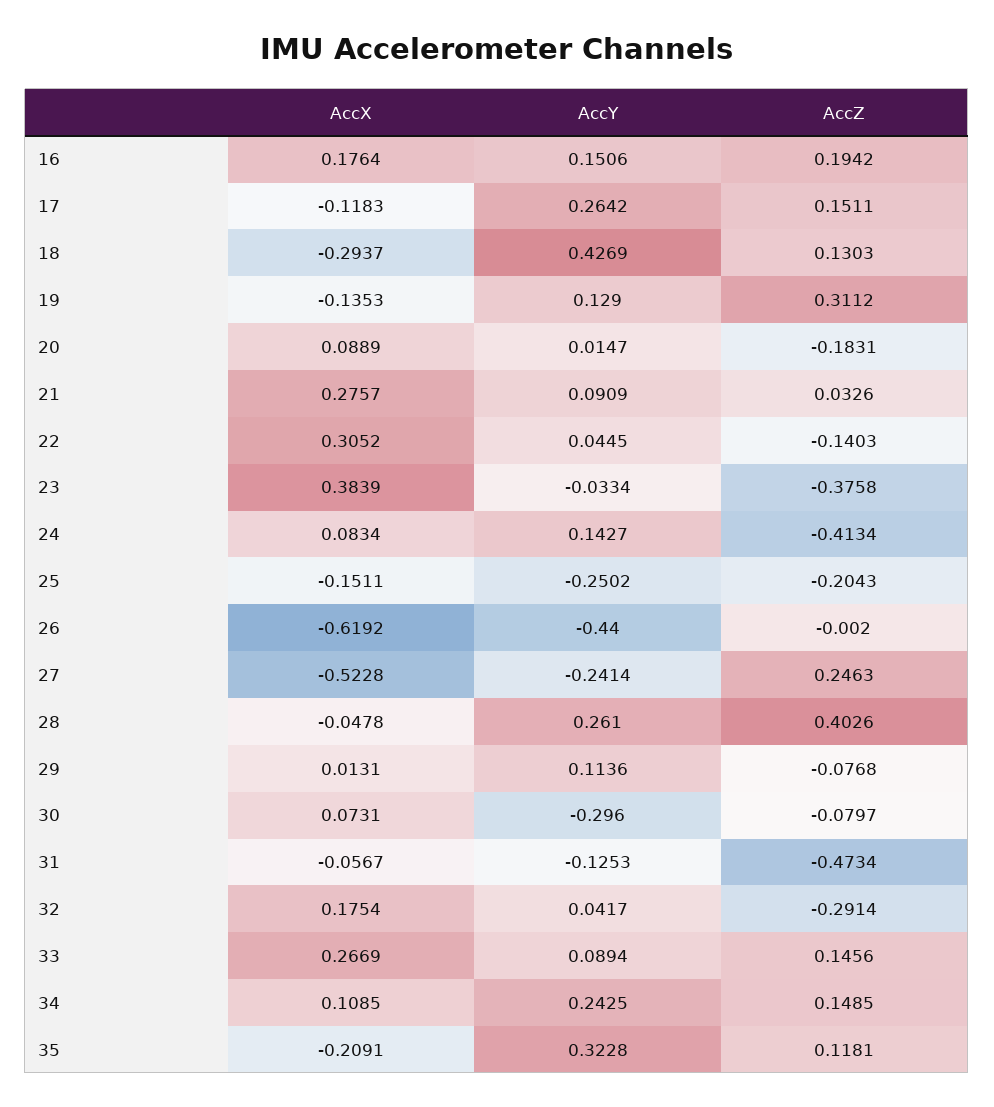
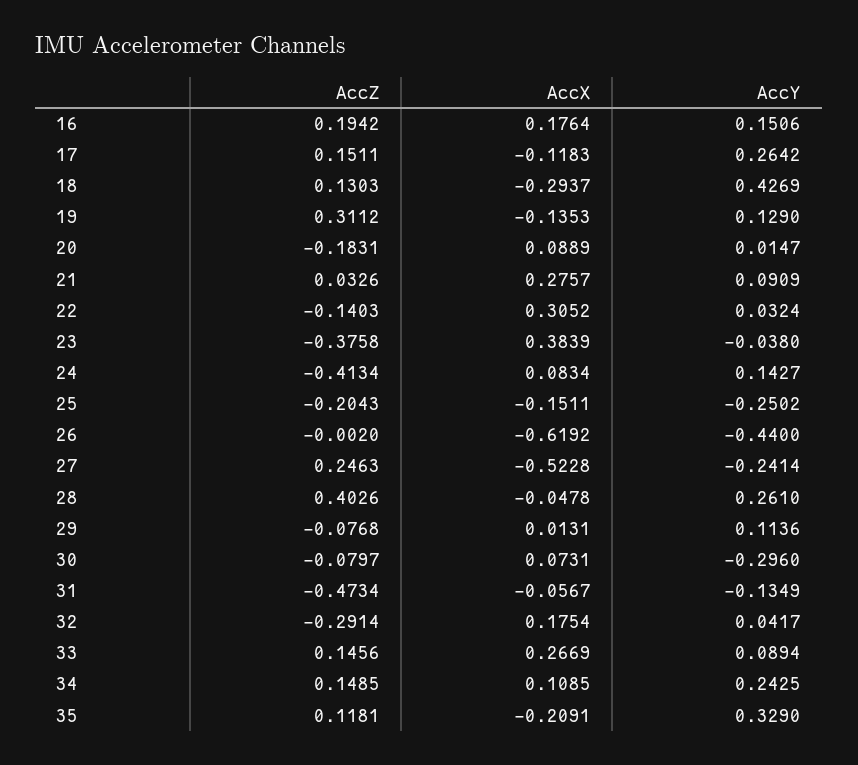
  {
    "AccX": {
      "16": 0.1764,
      "17": -0.1183,
      "18": -0.2937,
      "19": -0.1353,
      "20": 0.0889,
      "21": 0.2757,
      "22": 0.3052,
      "23": 0.3839,
      "24": 0.0834,
      "25": -0.1511,
      "26": -0.6192,
      "27": -0.5228,
      "28": -0.0478,
      "29": 0.0131,
      "30": 0.0731,
      "31": -0.0567,
      "32": 0.1754,
      "33": 0.2669,
      "34": 0.1085,
      "35": -0.2091
    },
    "AccY": {
      "16": 0.1506,
      "17": 0.2642,
      "18": 0.4269,
      "19": 0.129,
      "20": 0.0147,
      "21": 0.0909,
-     "22": 0.0445,
+     "22": 0.0324,
-     "23": -0.0334,
+     "23": -0.038,
      "24": 0.1427,
      "25": -0.2502,
      "26": -0.44,
      "27": -0.2414,
      "28": 0.261,
      "29": 0.1136,
      "30": -0.296,
-     "31": -0.1253,
+     "31": -0.1349,
      "32": 0.0417,
      "33": 0.0894,
      "34": 0.2425,
-     "35": 0.3228
+     "35": 0.329
    },
    "AccZ": {
      "16": 0.1942,
      "17": 0.1511,
      "18": 0.1303,
      "19": 0.3112,
      "20": -0.1831,
      "21": 0.0326,
      "22": -0.1403,
      "23": -0.3758,
      "24": -0.4134,
      "25": -0.2043,
      "26": -0.002,
      "27": 0.2463,
      "28": 0.4026,
      "29": -0.0768,
      "30": -0.0797,
      "31": -0.4734,
      "32": -0.2914,
      "33": 0.1456,
      "34": 0.1485,
      "35": 0.1181
    }
  }

